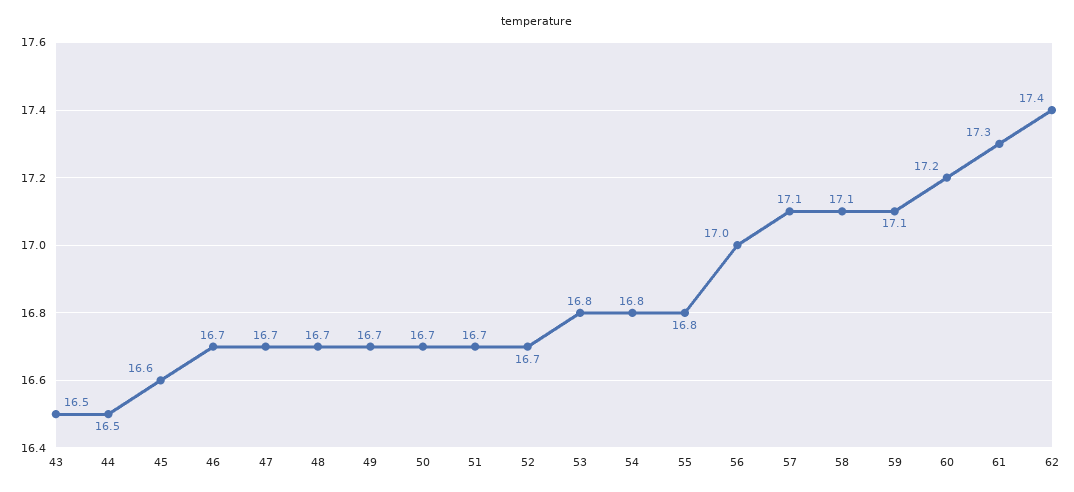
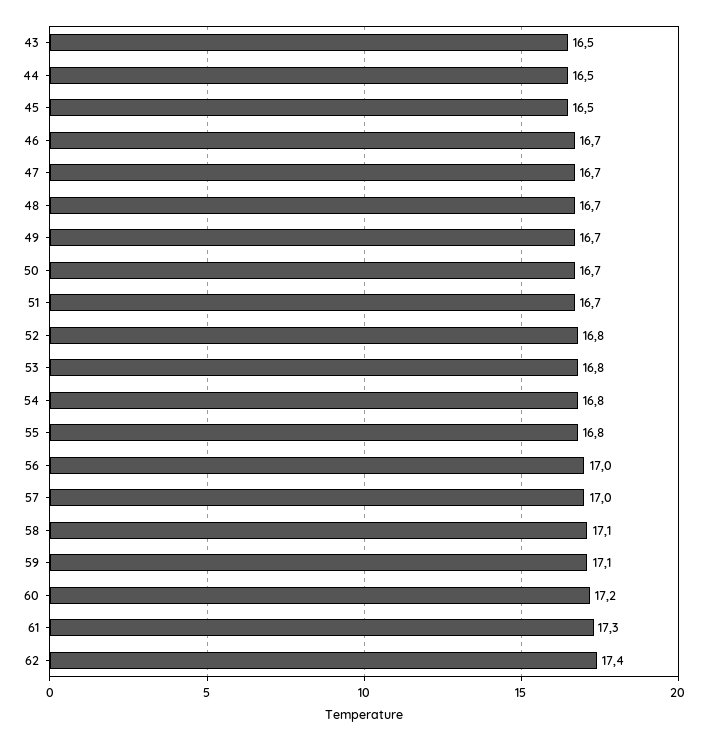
  {
    "43": 16.5,
    "44": 16.5,
-   "45": 16.6,
+   "45": 16.5,
    "46": 16.7,
    "47": 16.7,
    "48": 16.7,
    "49": 16.7,
    "50": 16.7,
    "51": 16.7,
-   "52": 16.7,
+   "52": 16.8,
    "53": 16.8,
    "54": 16.8,
    "55": 16.8,
    "56": 17,
-   "57": 17.1,
+   "57": 17,
    "58": 17.1,
    "59": 17.1,
    "60": 17.2,
    "61": 17.3,
    "62": 17.4
  }

